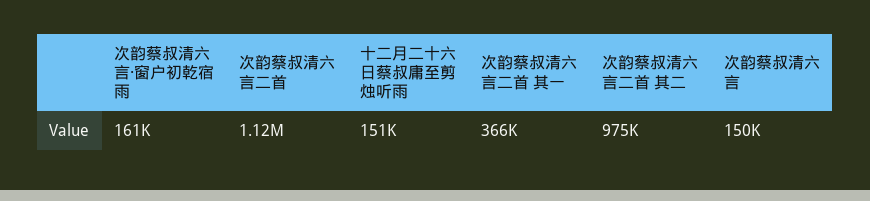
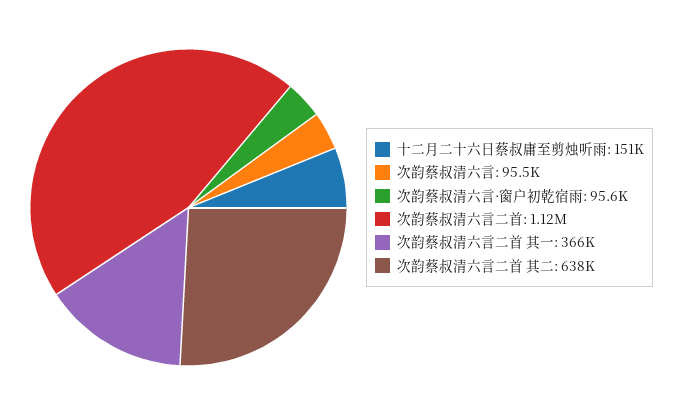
  {
-   "次韵蔡叔清六言·窗户初乾宿雨": 161000,
+   "次韵蔡叔清六言·窗户初乾宿雨": 95600,
    "次韵蔡叔清六言二首": 1120000,
    "十二月二十六日蔡叔庸至剪烛听雨": 151000,
    "次韵蔡叔清六言二首 其一": 366000,
-   "次韵蔡叔清六言二首 其二": 975000,
+   "次韵蔡叔清六言二首 其二": 638000,
-   "次韵蔡叔清六言": 150000
+   "次韵蔡叔清六言": 95500
  }

